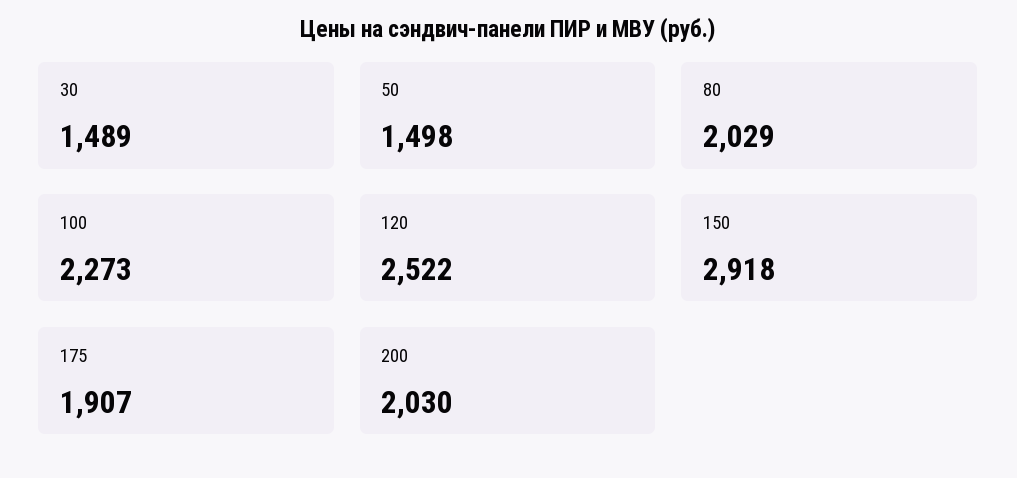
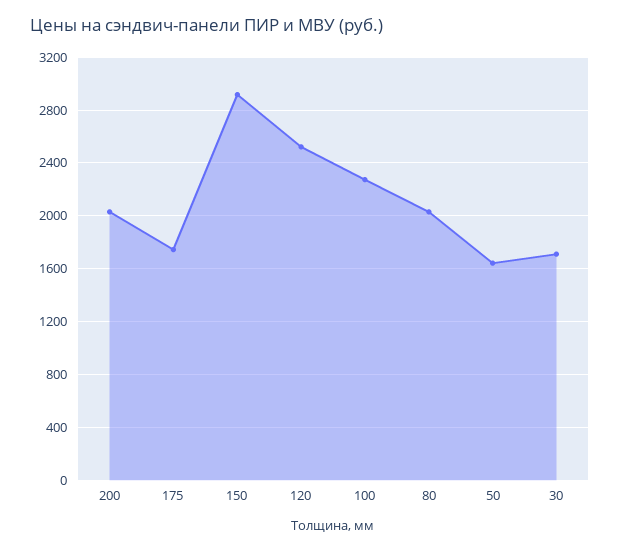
  {
-   "30": 1489,
+   "30": 1700,
-   "50": 1498,
+   "50": 1650,
    "80": 2029,
    "100": 2273,
    "120": 2522,
    "150": 2918,
-   "175": 1907,
+   "175": 1750,
    "200": 2030
  }

